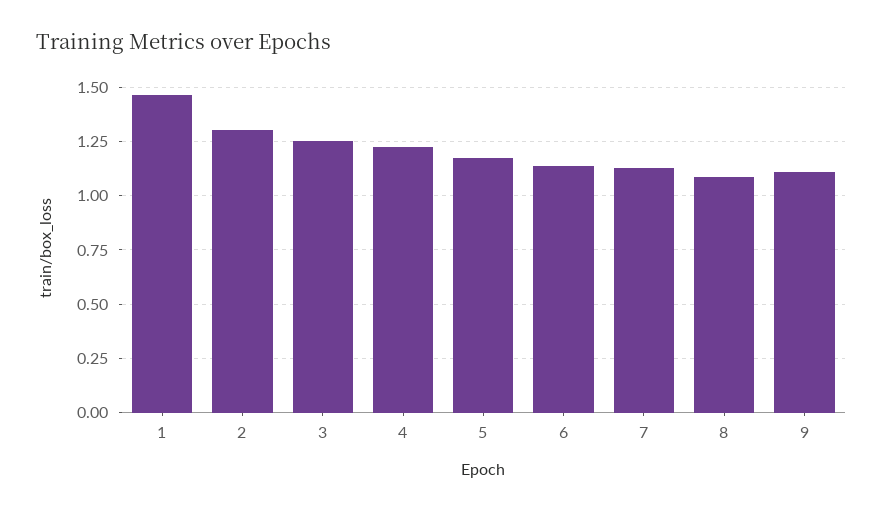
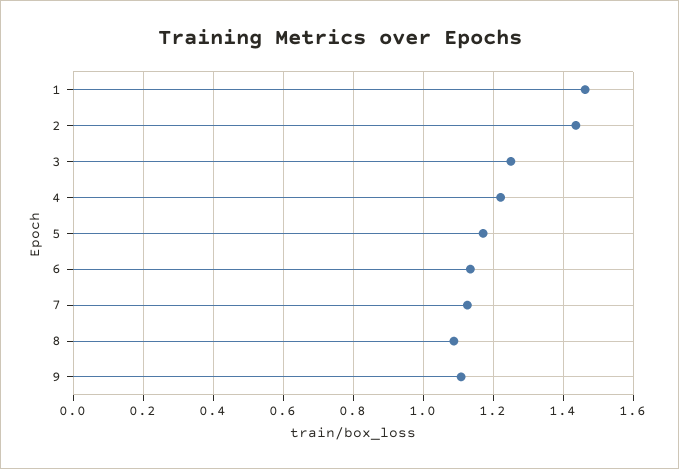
  {
    "1": 1.46,
-   "2": 1.3,
+   "2": 1.44,
    "3": 1.26,
    "4": 1.22,
    "5": 1.18,
    "6": 1.14,
    "7": 1.12,
    "8": 1.08,
    "9": 1.1
  }

